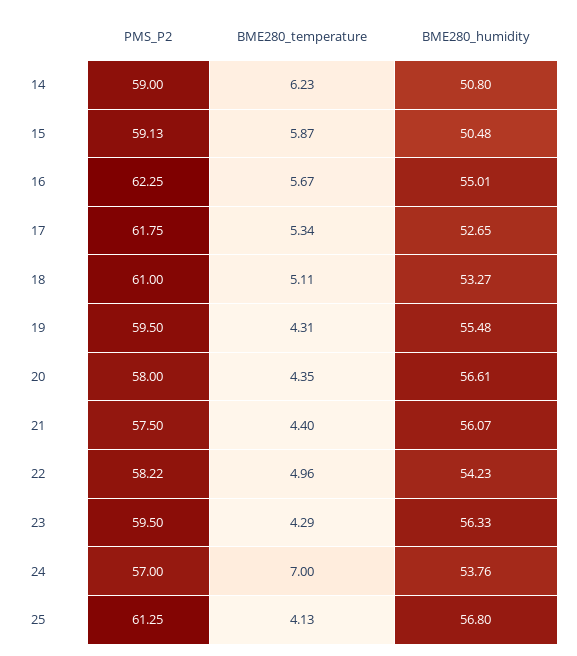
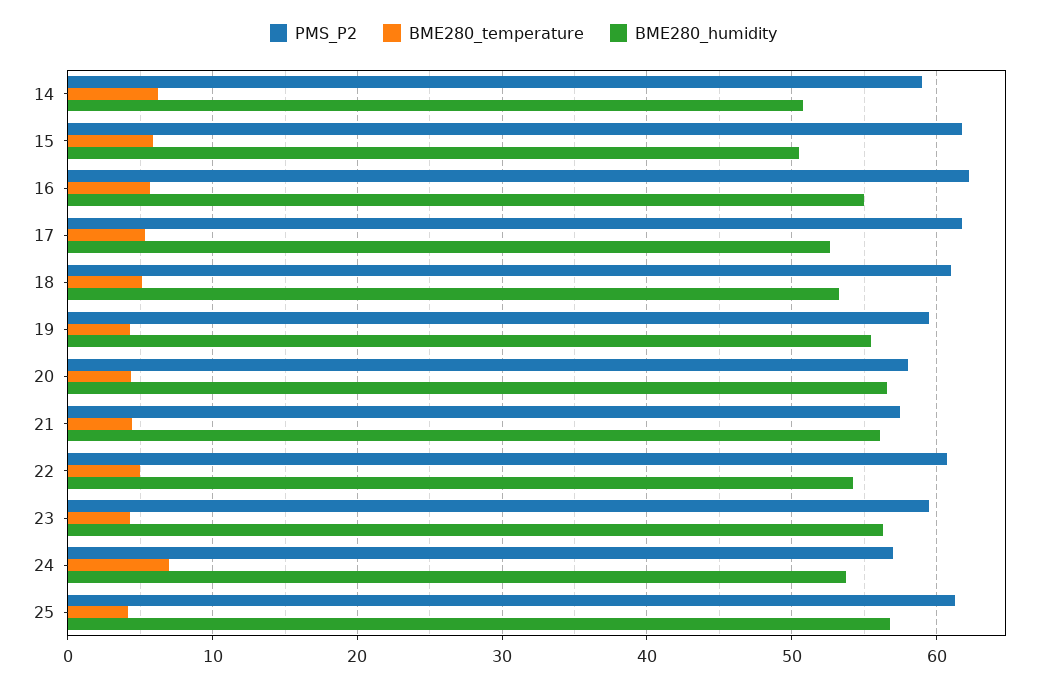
  {
    "PMS_P2": {
      "14": 59,
-     "15": 59.13,
+     "15": 62,
      "16": 62.25,
      "17": 61.75,
      "18": 61,
      "19": 59.5,
      "20": 58,
      "21": 57.5,
-     "22": 58.22,
+     "22": 61,
      "23": 59.5,
      "24": 57,
      "25": 61.25
    },
    "BME280_temperature": {
      "14": 6.23,
      "15": 5.87,
      "16": 5.67,
      "17": 5.34,
      "18": 5.11,
      "19": 4.31,
      "20": 4.35,
      "21": 4.4,
      "22": 4.96,
      "23": 4.29,
      "24": 7,
      "25": 4.13
    },
    "BME280_humidity": {
      "14": 50.8,
      "15": 50.48,
      "16": 55.01,
      "17": 52.65,
      "18": 53.27,
      "19": 55.48,
      "20": 56.61,
      "21": 56.07,
      "22": 54.23,
      "23": 56.33,
      "24": 53.76,
      "25": 56.8
    }
  }

